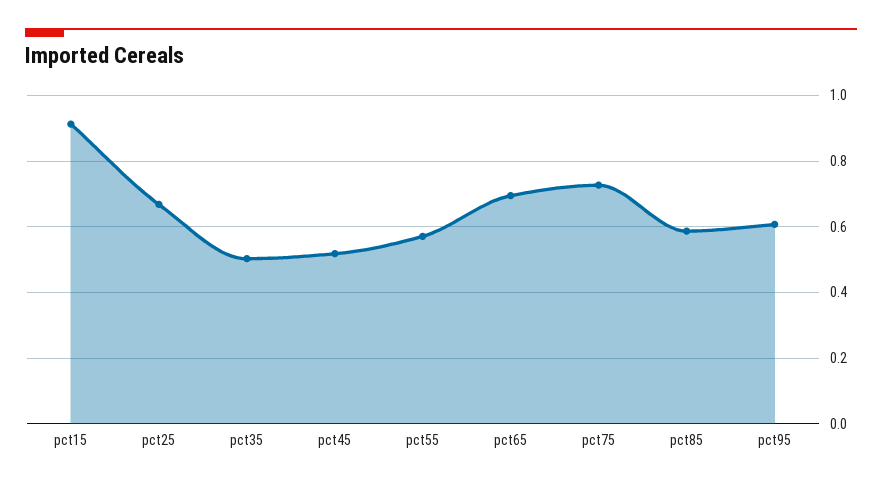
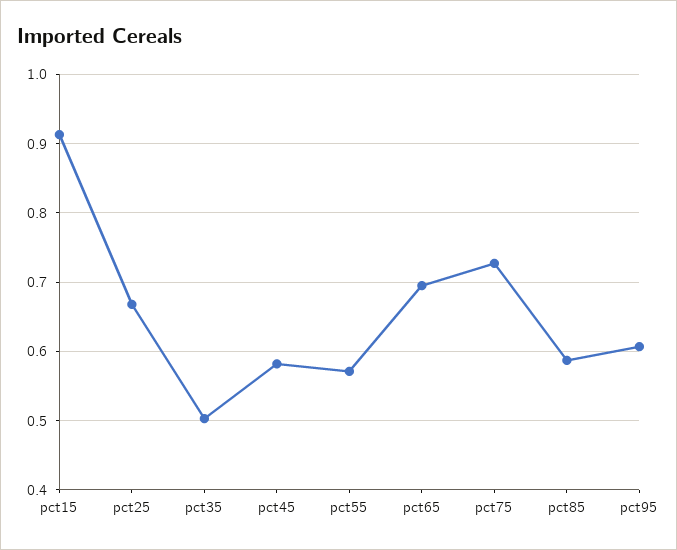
  {
    "pct15": 0.91,
    "pct25": 0.67,
    "pct35": 0.5,
-   "pct45": 0.52,
+   "pct45": 0.58,
    "pct55": 0.57,
    "pct65": 0.7,
    "pct75": 0.73,
    "pct85": 0.59,
    "pct95": 0.61
  }

